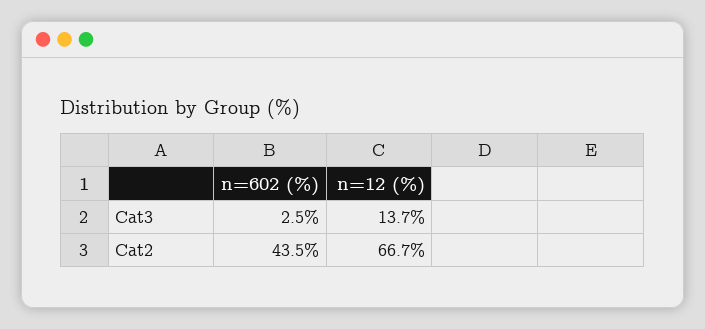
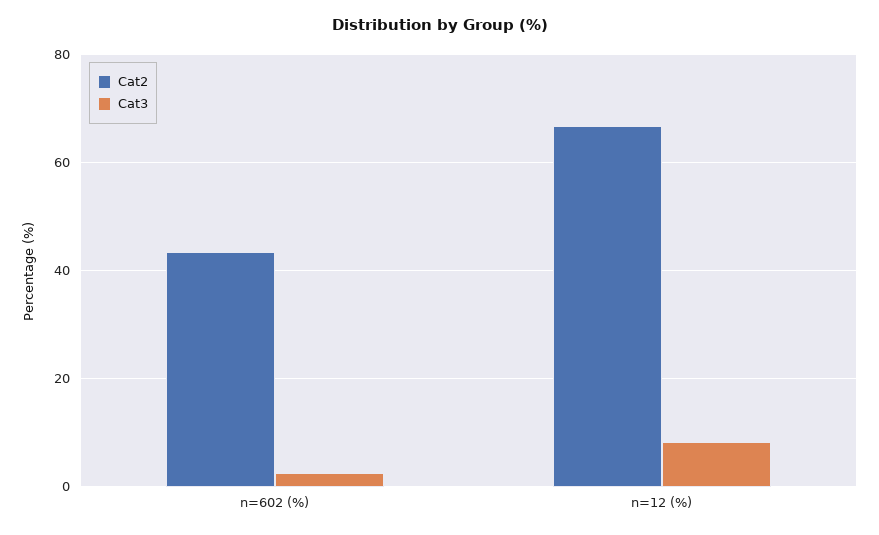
  {
    "Cat3": {
      "n=602 (%)": 2.5,
-     "n=12 (%)": 13.7
+     "n=12 (%)": 8
    },
    "Cat2": {
      "n=602 (%)": 43.5,
      "n=12 (%)": 66.7
    }
  }

